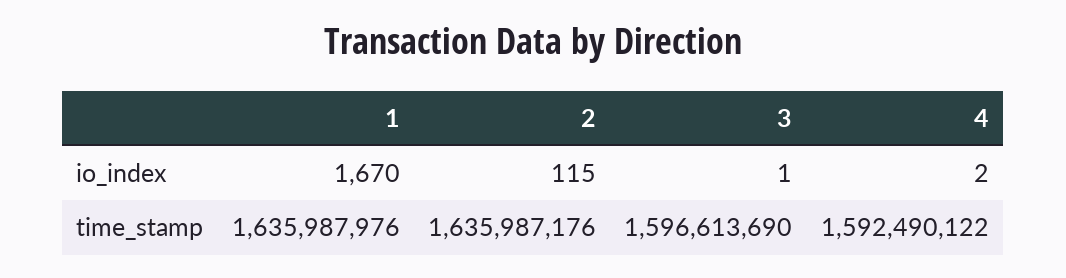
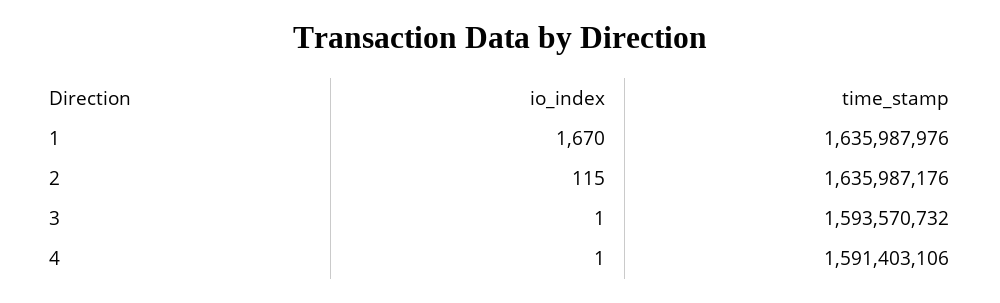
  {
    "1": {
      "io_index": 1670,
      "time_stamp": 1635987976
    },
    "2": {
      "io_index": 115,
      "time_stamp": 1635987176
    },
    "3": {
      "io_index": 1,
-     "time_stamp": 1596613690
+     "time_stamp": 1593570732
    },
    "4": {
-     "io_index": 2,
+     "io_index": 1,
-     "time_stamp": 1592490122
+     "time_stamp": 1591403106
    }
  }

